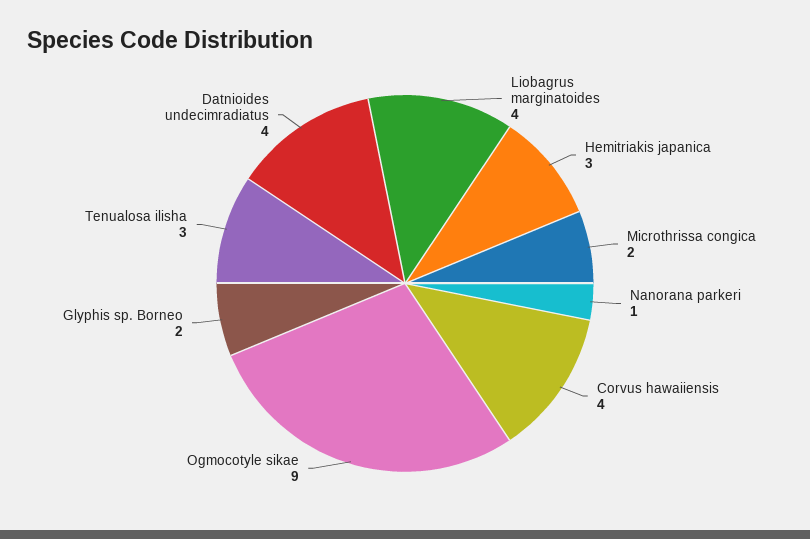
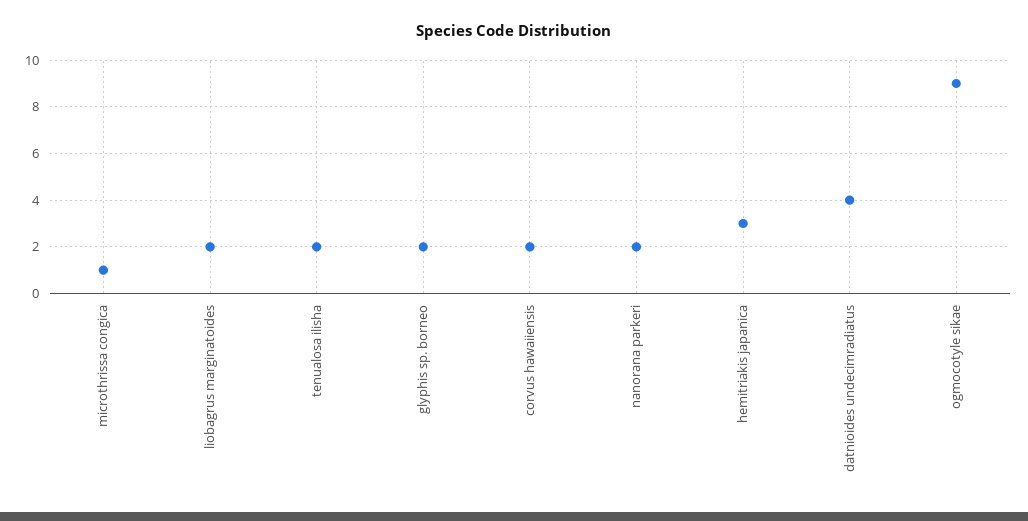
  {
-   "Liobagrus marginatoides": 4,
+   "Liobagrus marginatoides": 2,
    "Hemitriakis japanica": 3,
-   "Microthrissa congica": 2,
+   "Microthrissa congica": 1,
-   "Nanorana parkeri": 1,
+   "Nanorana parkeri": 2,
-   "Corvus hawaiiensis": 4,
+   "Corvus hawaiiensis": 2,
    "Ogmocotyle sikae": 9,
    "Glyphis sp. Borneo": 2,
-   "Tenualosa ilisha": 3,
+   "Tenualosa ilisha": 2,
    "Datnioides undecimradiatus": 4
  }

